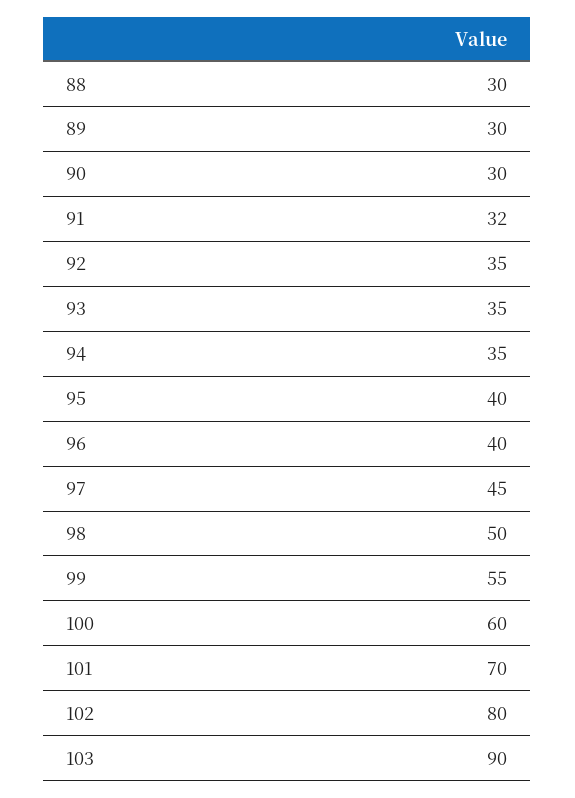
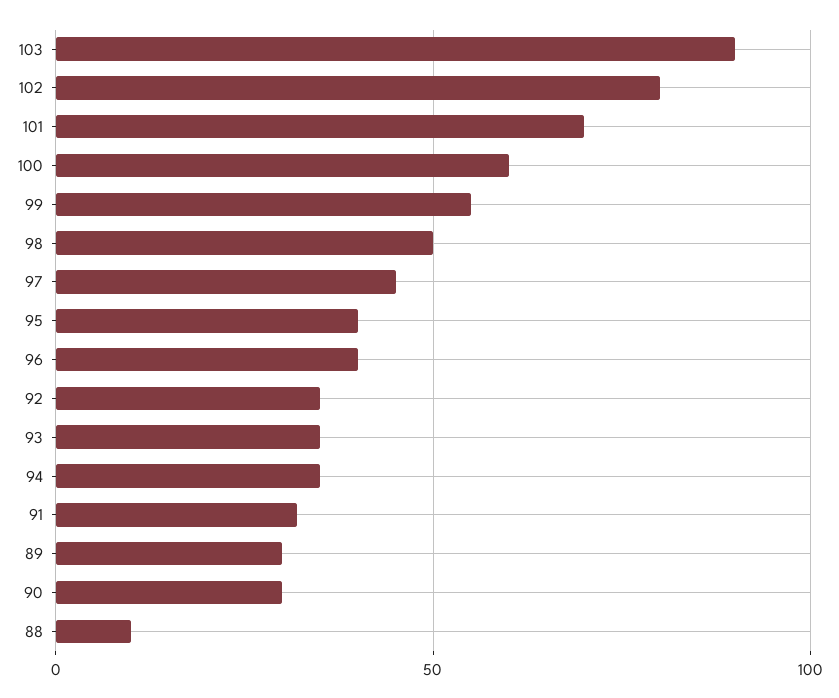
  {
-   "88": 30,
+   "88": 10,
    "89": 30,
    "90": 30,
    "91": 32,
    "92": 35,
    "93": 35,
    "94": 35,
    "95": 40,
    "96": 40,
    "97": 45,
    "98": 50,
    "99": 55,
    "100": 60,
    "101": 70,
    "102": 80,
    "103": 90
  }

